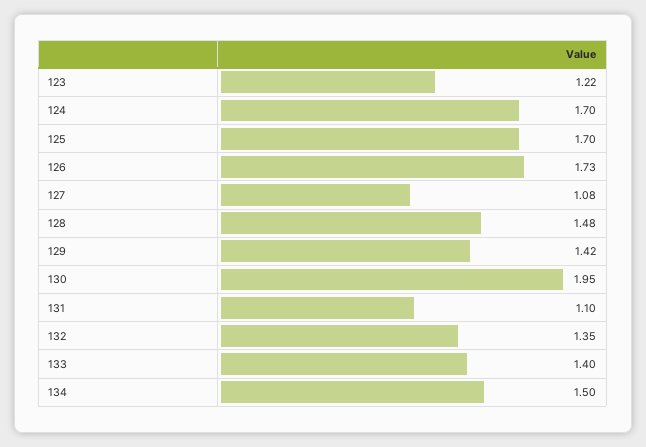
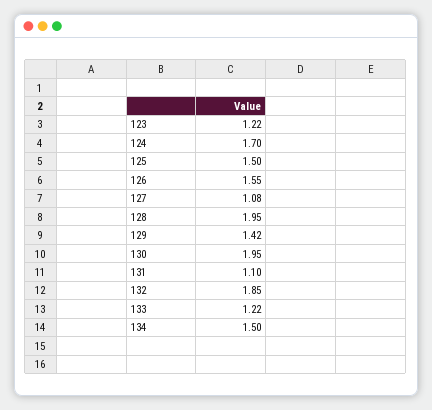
  {
    "123": 1.22,
    "124": 1.7,
-   "125": 1.7,
+   "125": 1.5,
-   "126": 1.73,
+   "126": 1.55,
    "127": 1.08,
-   "128": 1.48,
+   "128": 1.95,
    "129": 1.42,
    "130": 1.95,
    "131": 1.1,
-   "132": 1.35,
+   "132": 1.85,
-   "133": 1.4,
+   "133": 1.22,
    "134": 1.5
  }

